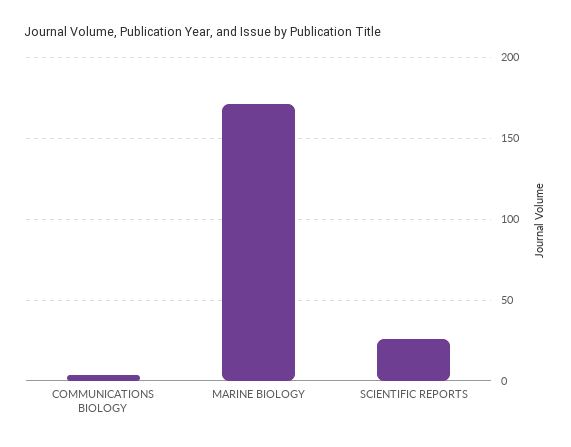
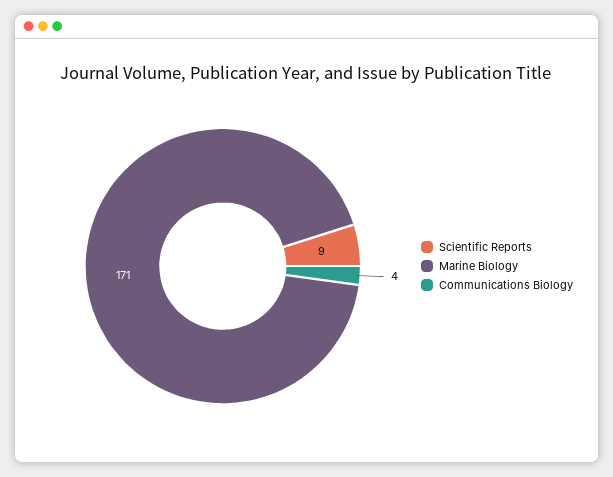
  {
    "COMMUNICATIONS BIOLOGY": 4,
    "MARINE BIOLOGY": 171,
-   "SCIENTIFIC REPORTS": 25
+   "SCIENTIFIC REPORTS": 9
  }

